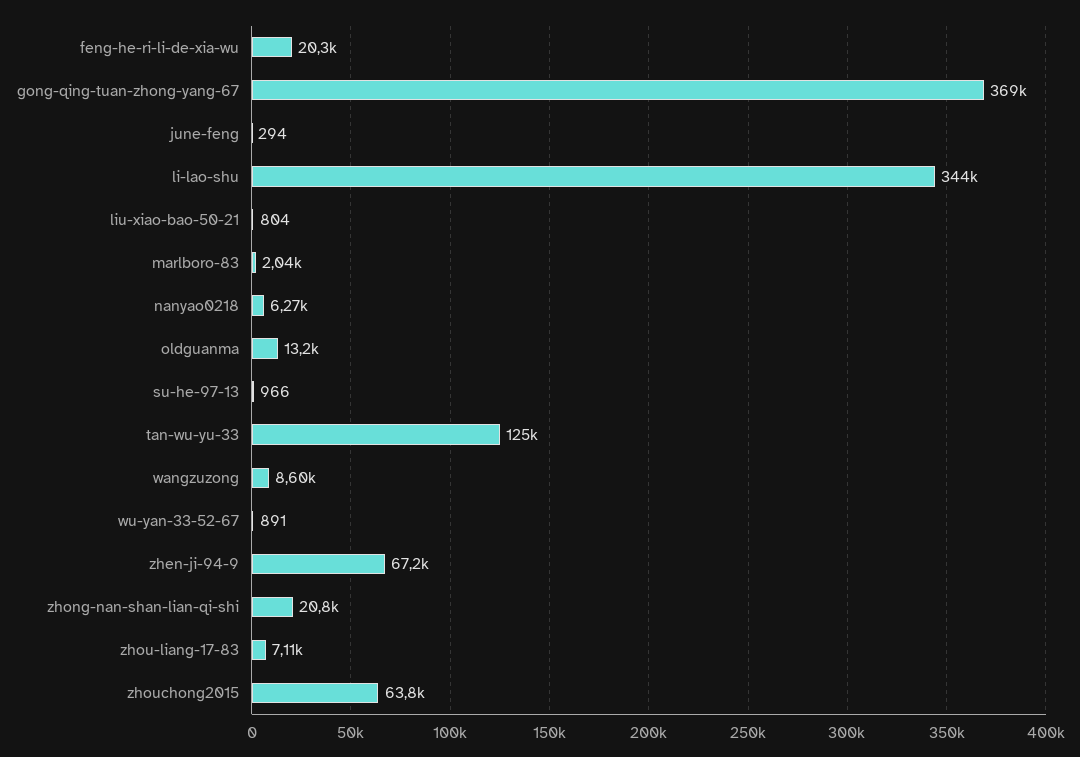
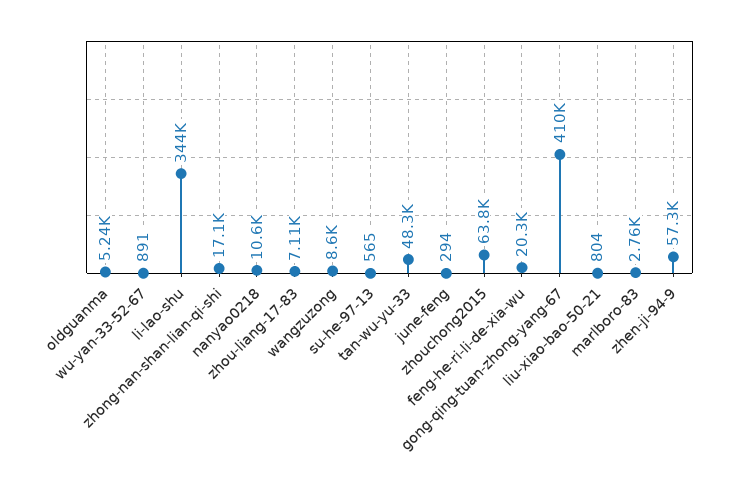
  {
    "feng-he-ri-li-de-xia-wu": 20300,
-   "gong-qing-tuan-zhong-yang-67": 369000,
+   "gong-qing-tuan-zhong-yang-67": 410000,
    "june-feng": 294,
    "li-lao-shu": 344000,
    "liu-xiao-bao-50-21": 804,
-   "marlboro-83": 2040,
+   "marlboro-83": 2760,
-   "nanyao0218": 6270,
+   "nanyao0218": 10600,
-   "oldguanma": 13200,
+   "oldguanma": 5240,
-   "su-he-97-13": 966,
+   "su-he-97-13": 565,
-   "tan-wu-yu-33": 125000,
+   "tan-wu-yu-33": 48300,
    "wangzuzong": 8600,
    "wu-yan-33-52-67": 891,
-   "zhen-ji-94-9": 67200,
+   "zhen-ji-94-9": 57300,
-   "zhong-nan-shan-lian-qi-shi": 20800,
+   "zhong-nan-shan-lian-qi-shi": 17100,
    "zhou-liang-17-83": 7110,
    "zhouchong2015": 63800
  }

